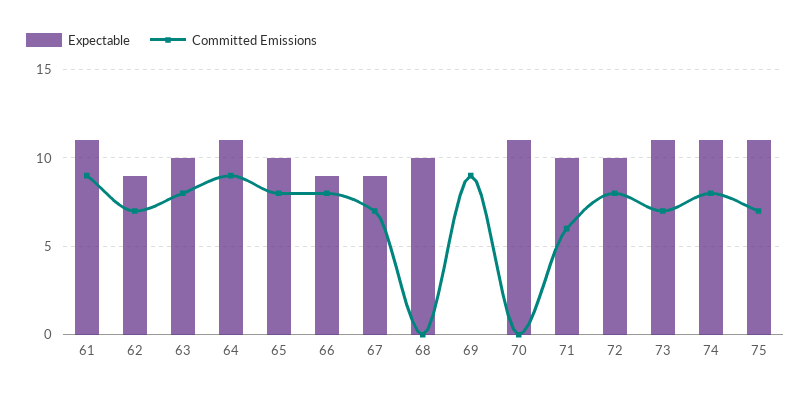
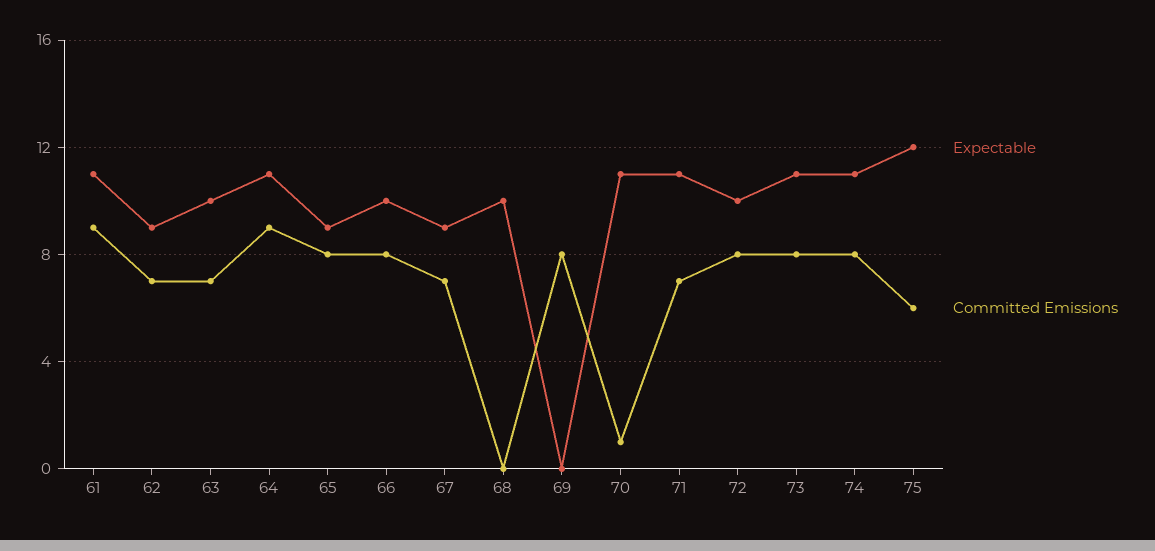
  {
    "Expectable": {
      "61": 11,
      "62": 9,
      "63": 10,
      "64": 11,
-     "65": 10,
+     "65": 9,
-     "66": 9,
+     "66": 10,
      "67": 9,
      "68": 10,
      "69": 0,
      "70": 11,
-     "71": 10,
+     "71": 11,
      "72": 10,
      "73": 11,
      "74": 11,
-     "75": 11
+     "75": 12
    },
    "Committed Emissions": {
      "61": 9,
      "62": 7,
-     "63": 8,
+     "63": 7,
      "64": 9,
      "65": 8,
      "66": 8,
      "67": 7,
      "68": 0,
-     "69": 9,
+     "69": 8,
-     "70": 0,
+     "70": 1,
-     "71": 6,
+     "71": 7,
      "72": 8,
-     "73": 7,
+     "73": 8,
      "74": 8,
-     "75": 7
+     "75": 6
    }
  }

